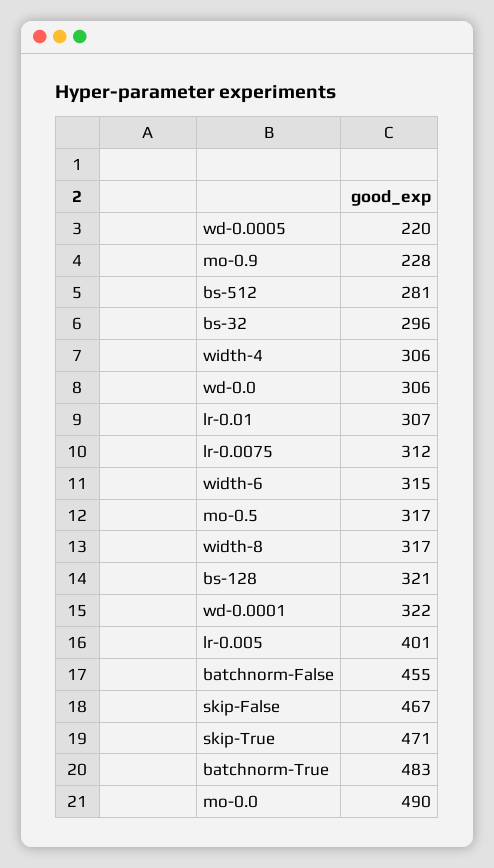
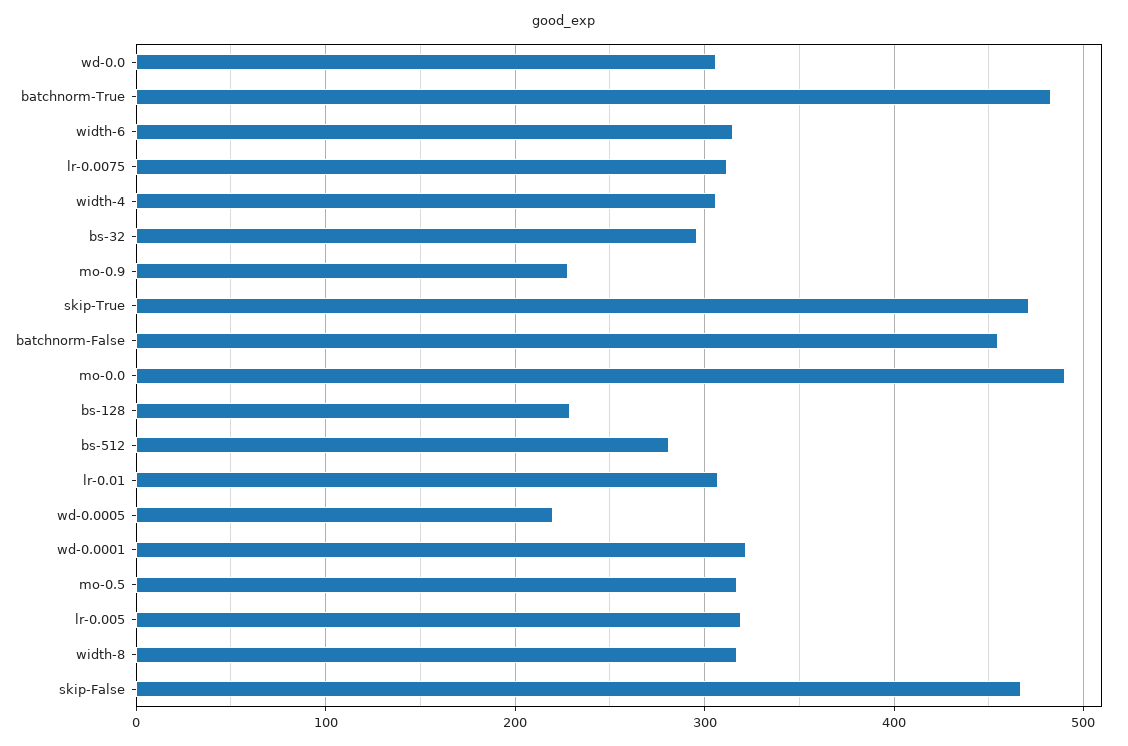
  {
    "wd-0.0005": 220,
    "mo-0.9": 228,
    "bs-512": 281,
    "bs-32": 296,
    "width-4": 306,
    "wd-0.0": 306,
    "lr-0.01": 307,
    "lr-0.0075": 312,
    "width-6": 315,
    "mo-0.5": 317,
    "width-8": 317,
-   "bs-128": 321,
+   "bs-128": 230,
    "wd-0.0001": 322,
-   "lr-0.005": 401,
+   "lr-0.005": 320,
    "batchnorm-False": 455,
    "skip-False": 467,
    "skip-True": 471,
    "batchnorm-True": 483,
    "mo-0.0": 490
  }

